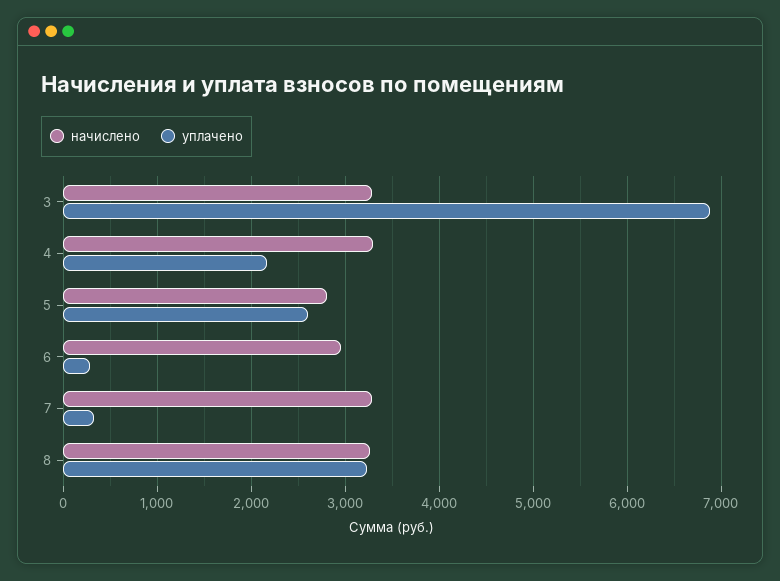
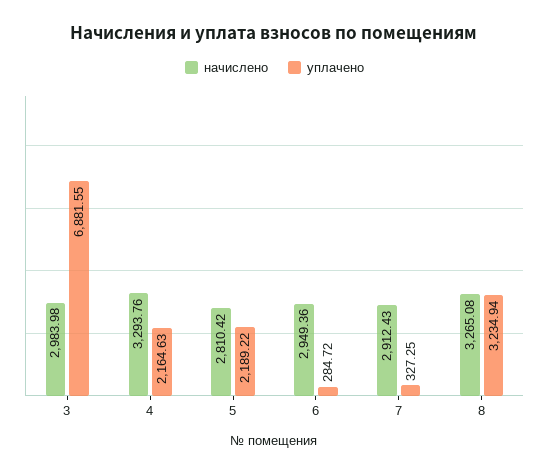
  {
    "начислено": {
-     "3": 3300,
+     "3": 2983.98,
      "4": 3293.76,
      "5": 2810.42,
      "6": 2949.36,
-     "7": 3300,
+     "7": 2912.43,
      "8": 3265.08
    },
    "уплачено": {
      "3": 6881.55,
      "4": 2164.63,
-     "5": 2600,
+     "5": 2189.22,
      "6": 284.72,
      "7": 327.25,
      "8": 3234.94
    }
  }

